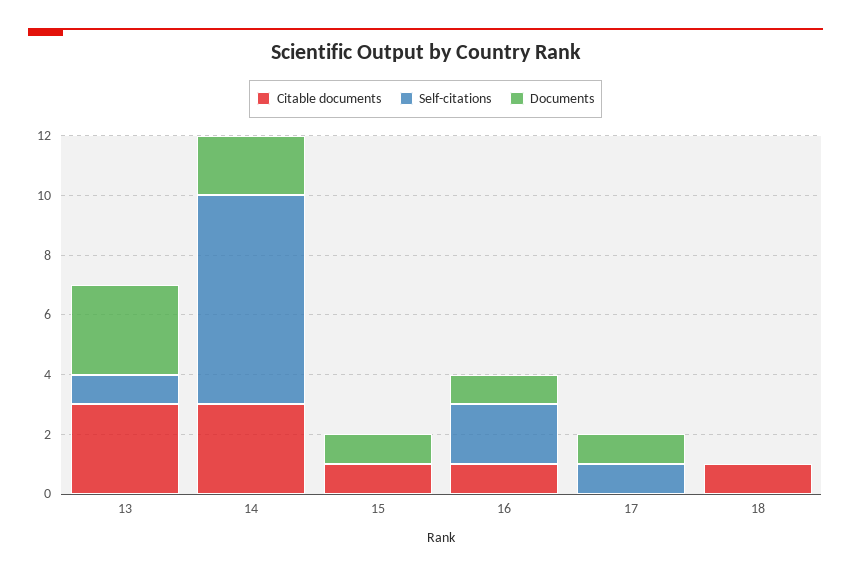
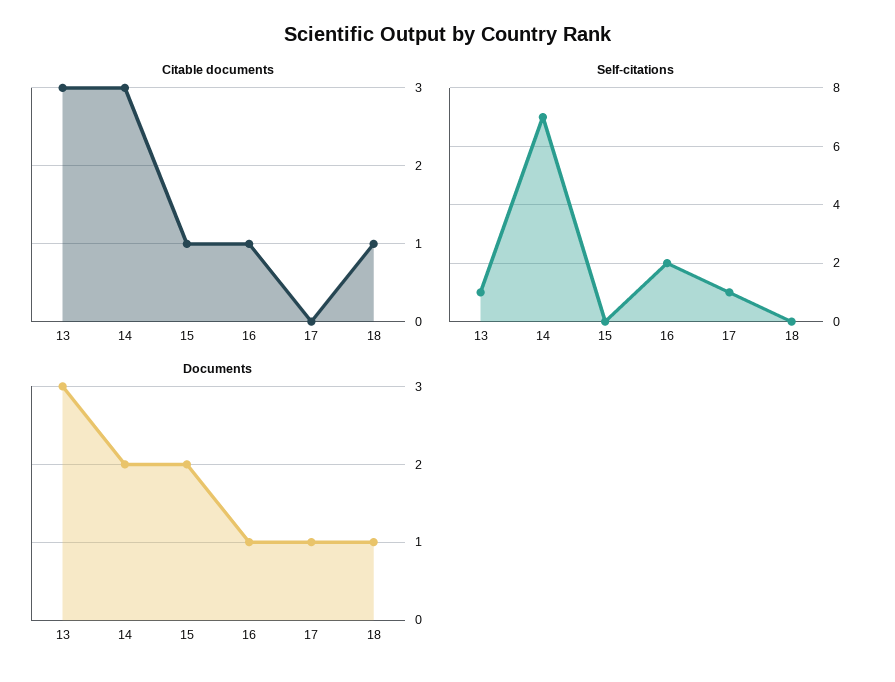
  {
    "Citable documents": {
      "13": 3,
      "14": 3,
      "15": 1,
      "16": 1,
      "17": 0,
      "18": 1
    },
    "Self-citations": {
      "13": 1,
      "14": 7,
      "15": 0,
      "16": 2,
      "17": 1,
      "18": 0
    },
    "Documents": {
      "13": 3,
      "14": 2,
-     "15": 1,
+     "15": 2,
      "16": 1,
      "17": 1,
-     "18": 0
+     "18": 1
    }
  }

